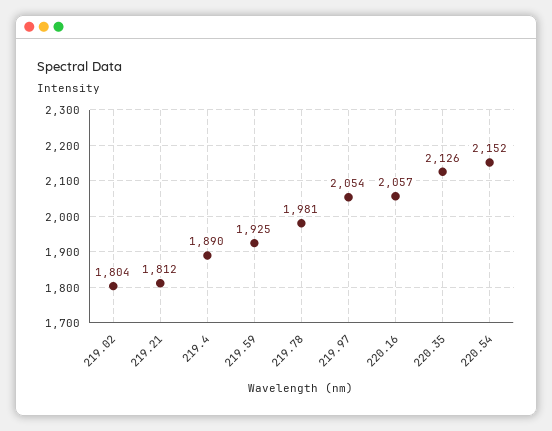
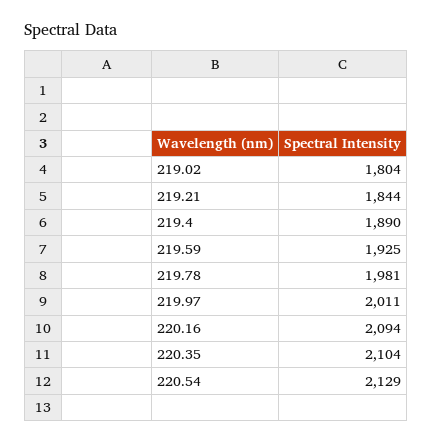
  {
    "219.02": 1804,
-   "219.21": 1812,
+   "219.21": 1844,
    "219.4": 1890,
    "219.59": 1925,
    "219.78": 1981,
-   "219.97": 2054,
+   "219.97": 2011,
-   "220.16": 2057,
+   "220.16": 2094,
-   "220.35": 2126,
+   "220.35": 2104,
-   "220.54": 2152
+   "220.54": 2129
  }

